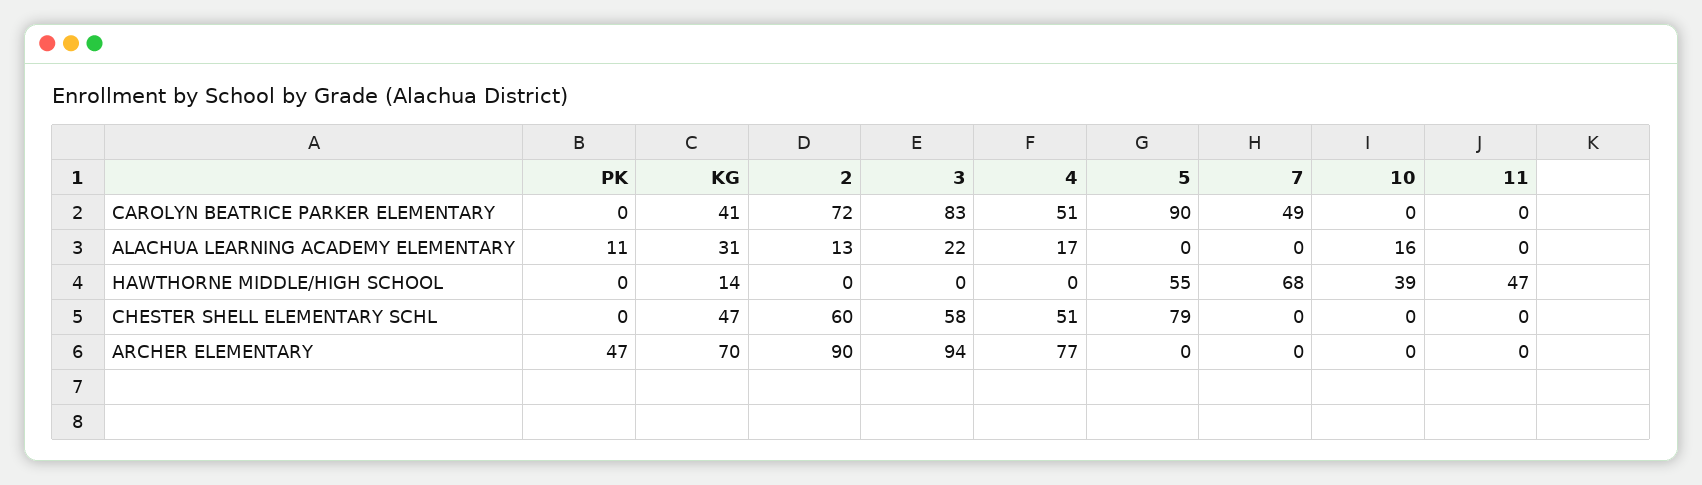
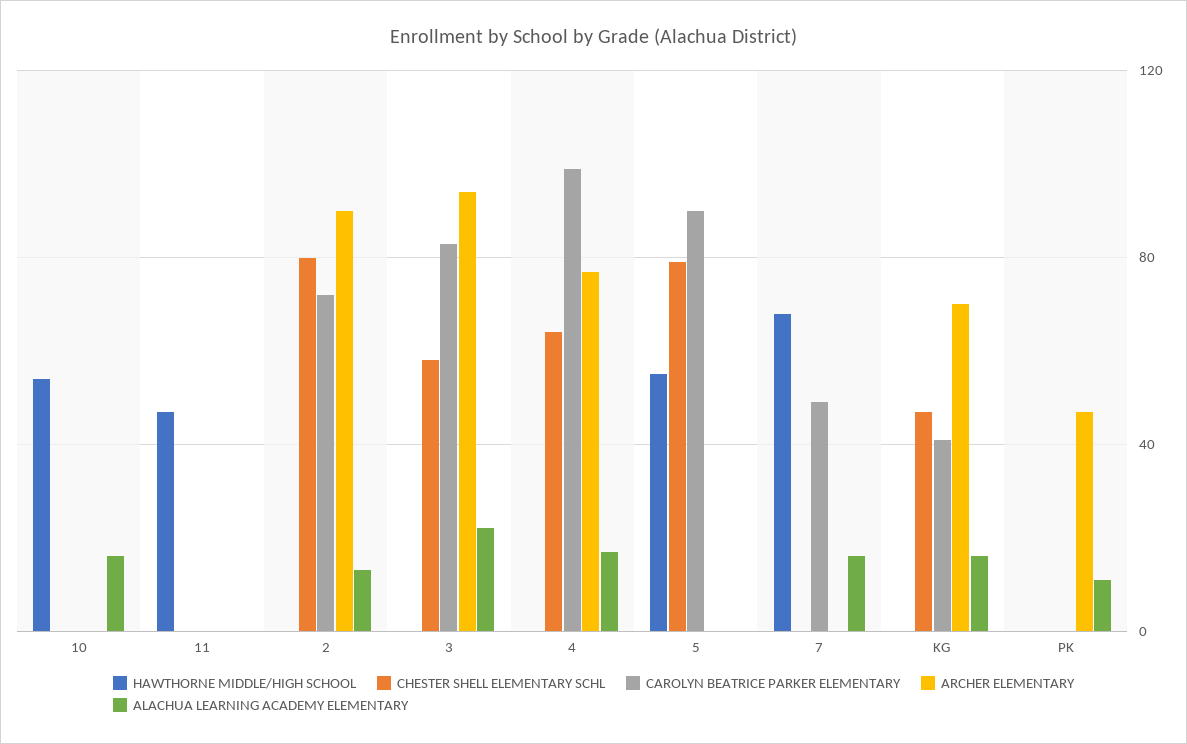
  {
    "CAROLYN BEATRICE PARKER ELEMENTARY": {
      "PK": 0,
      "KG": 41,
      "2": 72,
      "3": 83,
-     "4": 51,
+     "4": 100,
      "5": 90,
      "7": 49,
      "10": 0,
      "11": 0
    },
    "ALACHUA LEARNING ACADEMY ELEMENTARY": {
      "PK": 11,
-     "KG": 31,
+     "KG": 15,
      "2": 13,
      "3": 22,
      "4": 17,
      "5": 0,
-     "7": 0,
+     "7": 15,
      "10": 16,
      "11": 0
    },
    "HAWTHORNE MIDDLE/HIGH SCHOOL": {
      "PK": 0,
-     "KG": 14,
+     "KG": 0,
      "2": 0,
      "3": 0,
      "4": 0,
      "5": 55,
      "7": 68,
-     "10": 39,
+     "10": 55,
      "11": 47
    },
    "CHESTER SHELL ELEMENTARY SCHL": {
      "PK": 0,
      "KG": 47,
-     "2": 60,
+     "2": 80,
      "3": 58,
-     "4": 51,
+     "4": 65,
      "5": 79,
      "7": 0,
      "10": 0,
      "11": 0
    },
    "ARCHER ELEMENTARY": {
      "PK": 47,
      "KG": 70,
      "2": 90,
      "3": 94,
      "4": 77,
      "5": 0,
      "7": 0,
      "10": 0,
      "11": 0
    }
  }

